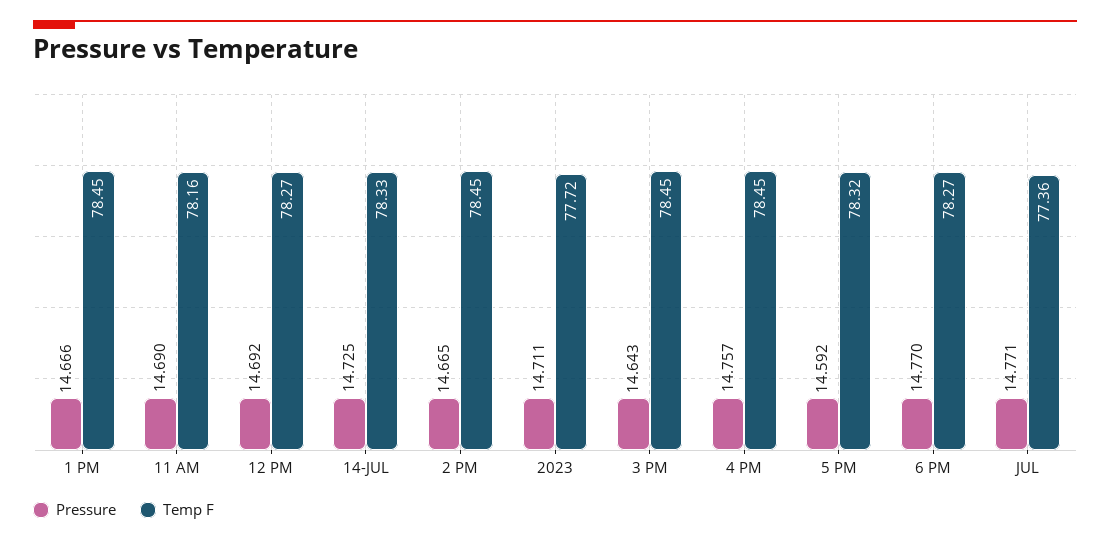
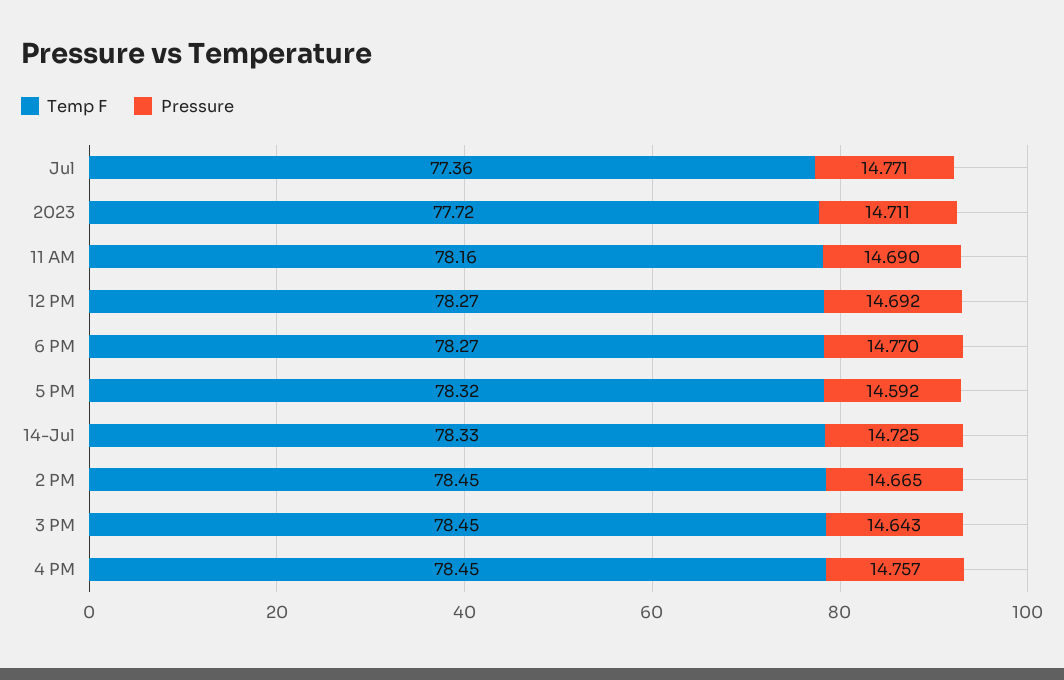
  {
    "Pressure": {
-     "1 PM": 14.666,
      "11 AM": 14.69,
      "12 PM": 14.692,
      "14-JUL": 14.725,
      "2 PM": 14.665,
      "2023": 14.711,
      "3 PM": 14.643,
      "4 PM": 14.757,
      "5 PM": 14.592,
      "6 PM": 14.77,
      "JUL": 14.771
    },
    "Temp F": {
-     "1 PM": 78.45,
      "11 AM": 78.16,
      "12 PM": 78.27,
      "14-JUL": 78.33,
      "2 PM": 78.45,
      "2023": 77.72,
      "3 PM": 78.45,
      "4 PM": 78.45,
      "5 PM": 78.32,
      "6 PM": 78.27,
      "JUL": 77.36
    }
  }

